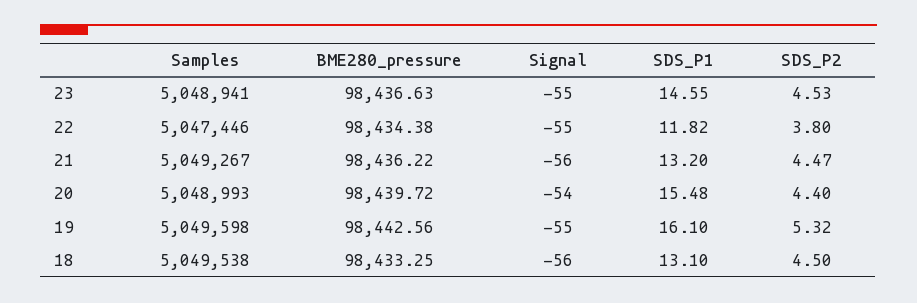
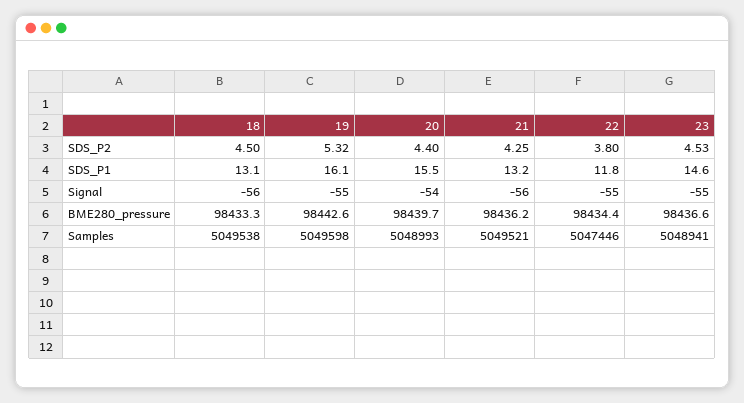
  {
    "Samples": {
      "23": 5048941,
      "22": 5047446,
-     "21": 5049267,
+     "21": 5049521,
      "20": 5048993,
      "19": 5049598,
      "18": 5049538
    },
    "BME280_pressure": {
      "23": 98436.63,
      "22": 98434.38,
      "21": 98436.22,
      "20": 98439.72,
      "19": 98442.56,
      "18": 98433.25
    },
    "Signal": {
      "23": -55,
      "22": -55,
      "21": -56,
      "20": -54,
      "19": -55,
      "18": -56
    },
    "SDS_P1": {
      "23": 14.55,
      "22": 11.82,
      "21": 13.2,
      "20": 15.48,
      "19": 16.1,
      "18": 13.1
    },
    "SDS_P2": {
      "23": 4.53,
      "22": 3.8,
-     "21": 4.47,
+     "21": 4.25,
      "20": 4.4,
      "19": 5.32,
      "18": 4.5
    }
  }

